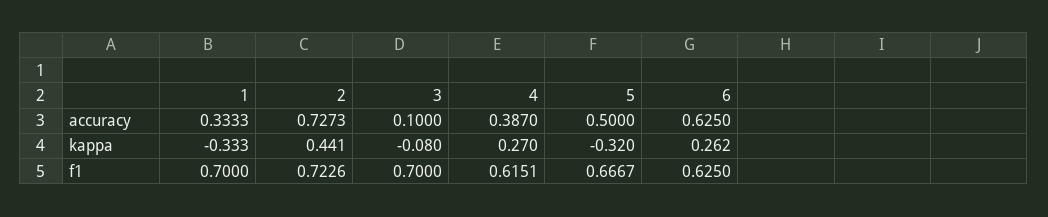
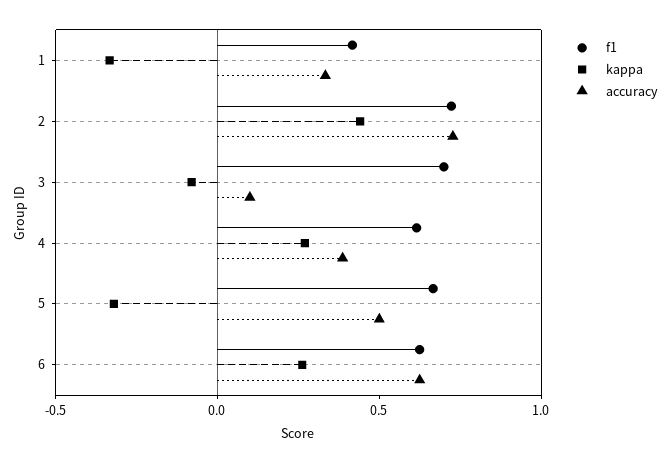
  {
    "accuracy": {
      "1": 0.3333,
      "2": 0.7273,
      "3": 0.1,
      "4": 0.387,
      "5": 0.5,
      "6": 0.625
    },
    "kappa": {
      "1": -0.333,
      "2": 0.441,
      "3": -0.08,
      "4": 0.27,
      "5": -0.32,
      "6": 0.262
    },
    "f1": {
-     "1": 0.7,
+     "1": 0.4,
      "2": 0.7226,
      "3": 0.7,
      "4": 0.6151,
      "5": 0.6667,
      "6": 0.625
    }
  }

